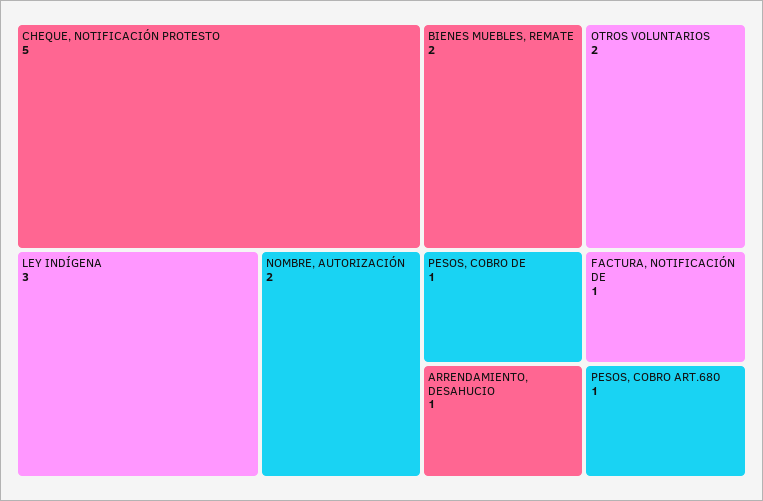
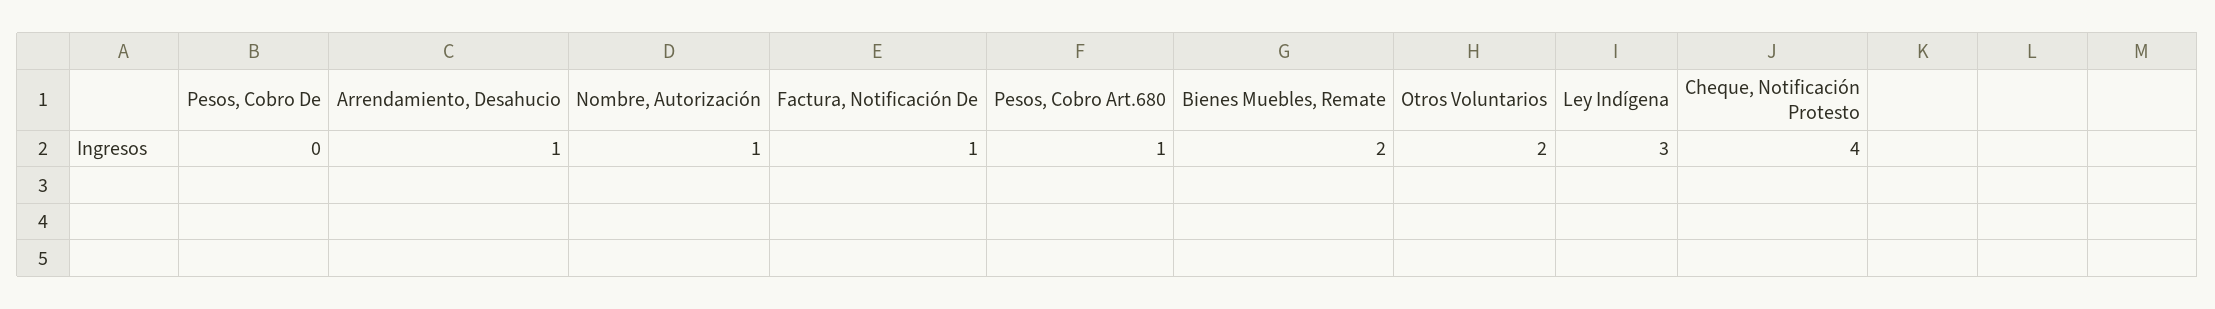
  {
-   "CHEQUE, NOTIFICACIÓN PROTESTO": 5,
+   "CHEQUE, NOTIFICACIÓN PROTESTO": 4,
    "LEY INDÍGENA": 3,
-   "NOMBRE, AUTORIZACIÓN": 2,
+   "NOMBRE, AUTORIZACIÓN": 1,
    "BIENES MUEBLES, REMATE": 2,
    "OTROS VOLUNTARIOS": 2,
-   "PESOS, COBRO DE": 1,
+   "PESOS, COBRO DE": 0,
    "ARRENDAMIENTO, DESAHUCIO": 1,
    "FACTURA, NOTIFICACIÓN DE": 1,
    "PESOS, COBRO ART.680": 1
  }

